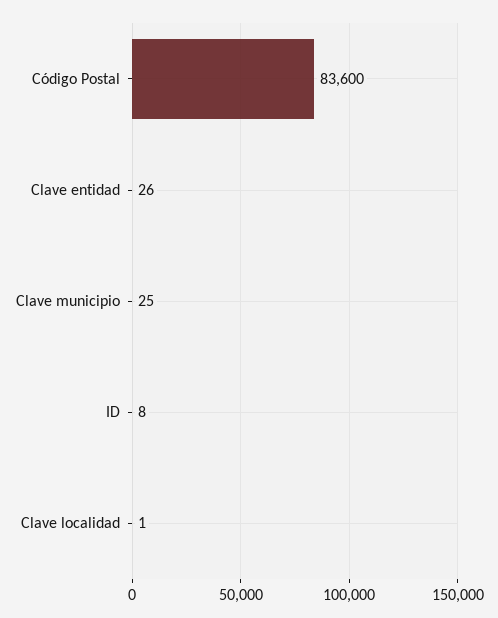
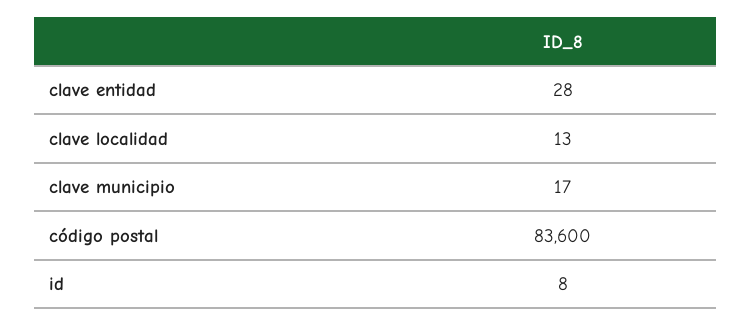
  {
    "Código Postal": 83600,
-   "Clave entidad": 26,
+   "Clave entidad": 28,
-   "Clave municipio": 25,
+   "Clave municipio": 17,
    "ID": 8,
-   "Clave localidad": 1
+   "Clave localidad": 13
  }

